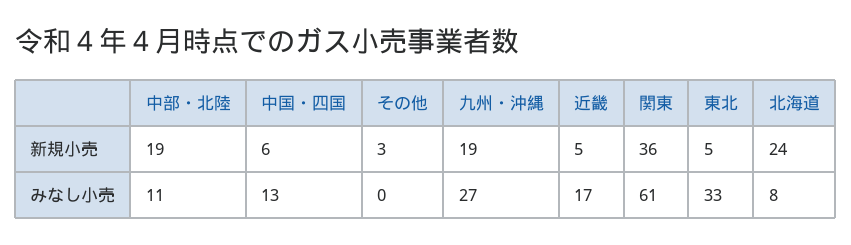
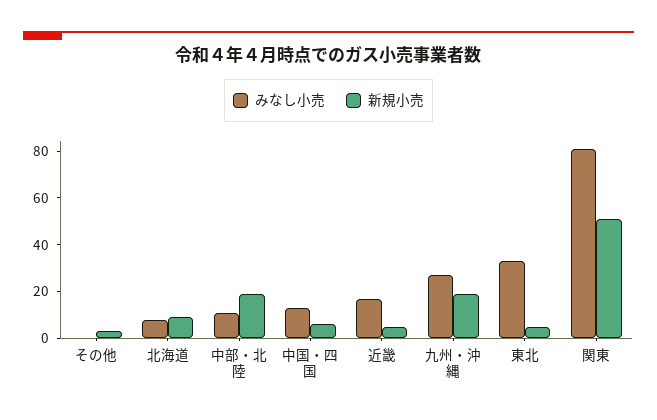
  {
    "新規小売": {
      "中部・北陸": 19,
      "中国・四国": 6,
      "その他": 3,
      "九州・沖縄": 19,
      "近畿": 5,
-     "関東": 36,
+     "関東": 50,
      "東北": 5,
-     "北海道": 24
+     "北海道": 10
    },
    "みなし小売": {
      "中部・北陸": 11,
      "中国・四国": 13,
      "その他": 0,
      "九州・沖縄": 27,
      "近畿": 17,
-     "関東": 61,
+     "関東": 80,
      "東北": 33,
      "北海道": 8
    }
  }

